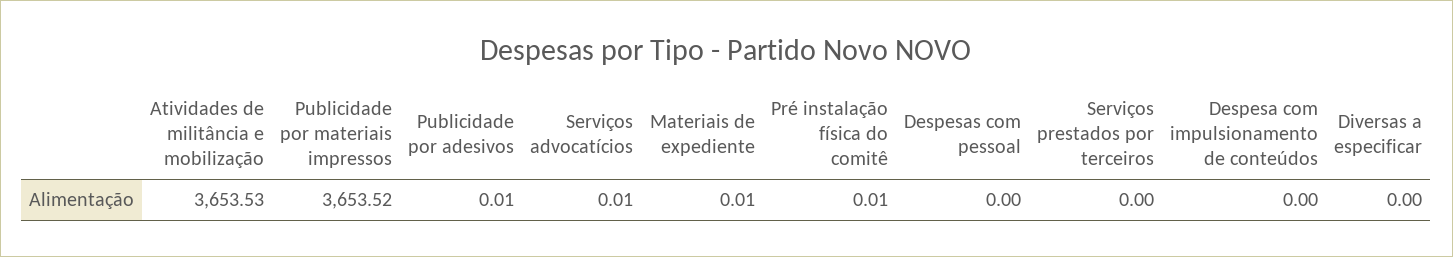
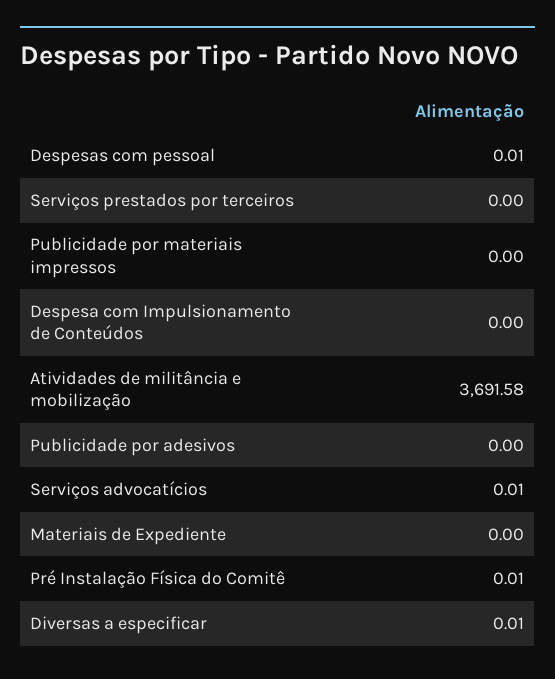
  {
-   "Atividades de militância e mobilização": 3653.53,
+   "Atividades de militância e mobilização": 3691.58,
-   "Publicidade por materiais impressos": 3653.52,
+   "Publicidade por materiais impressos": 0,
-   "Publicidade por adesivos": 0.01,
+   "Publicidade por adesivos": 0,
    "Serviços advocatícios": 0.01,
-   "Materiais de expediente": 0.01,
+   "Materiais de expediente": 0,
    "Pré instalação física do comitê": 0.01,
-   "Despesas com pessoal": 0,
+   "Despesas com pessoal": 0.01,
    "Serviços prestados por terceiros": 0,
    "Despesa com impulsionamento de conteúdos": 0,
-   "Diversas a especificar": 0
+   "Diversas a especificar": 0.01
  }

